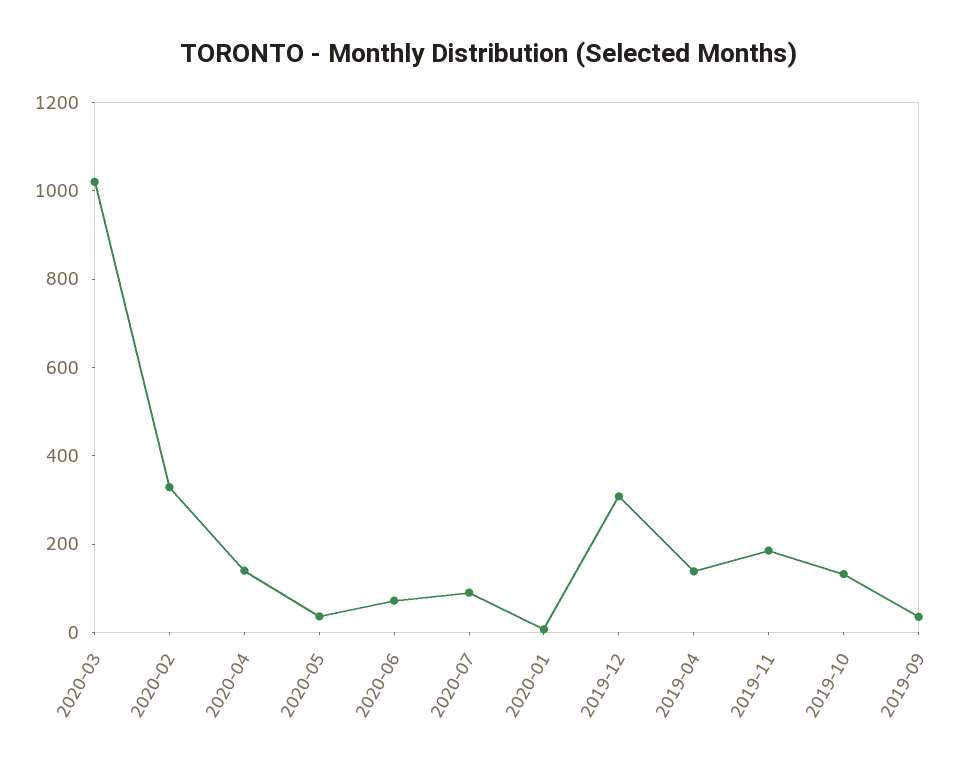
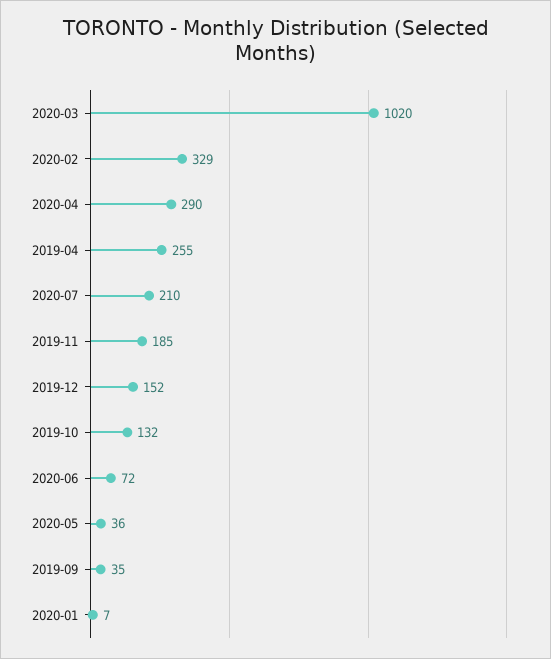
  {
    "2020-03": 1020,
    "2020-02": 329,
-   "2020-04": 150,
+   "2020-04": 290,
    "2020-05": 36,
    "2020-06": 72,
-   "2020-07": 100,
+   "2020-07": 210,
    "2020-01": 7,
-   "2019-12": 300,
+   "2019-12": 152,
-   "2019-04": 150,
+   "2019-04": 255,
    "2019-11": 185,
    "2019-10": 132,
    "2019-09": 35
  }

